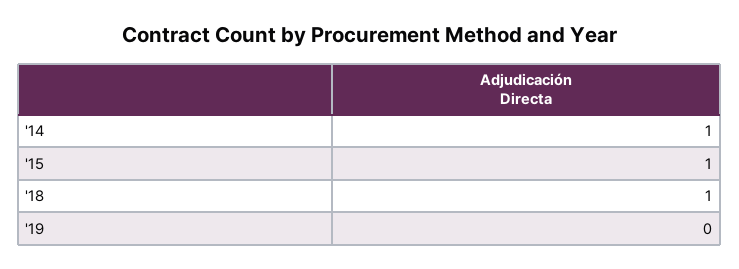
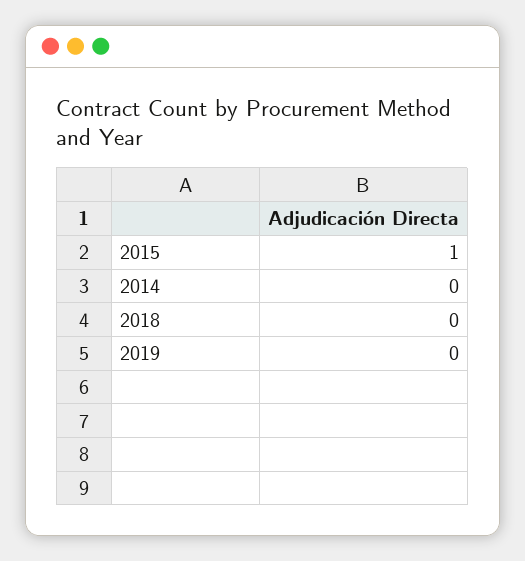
  {
-   "'14": 1,
+   "'14": 0,
    "'15": 1,
-   "'18": 1,
+   "'18": 0,
    "'19": 0
  }

